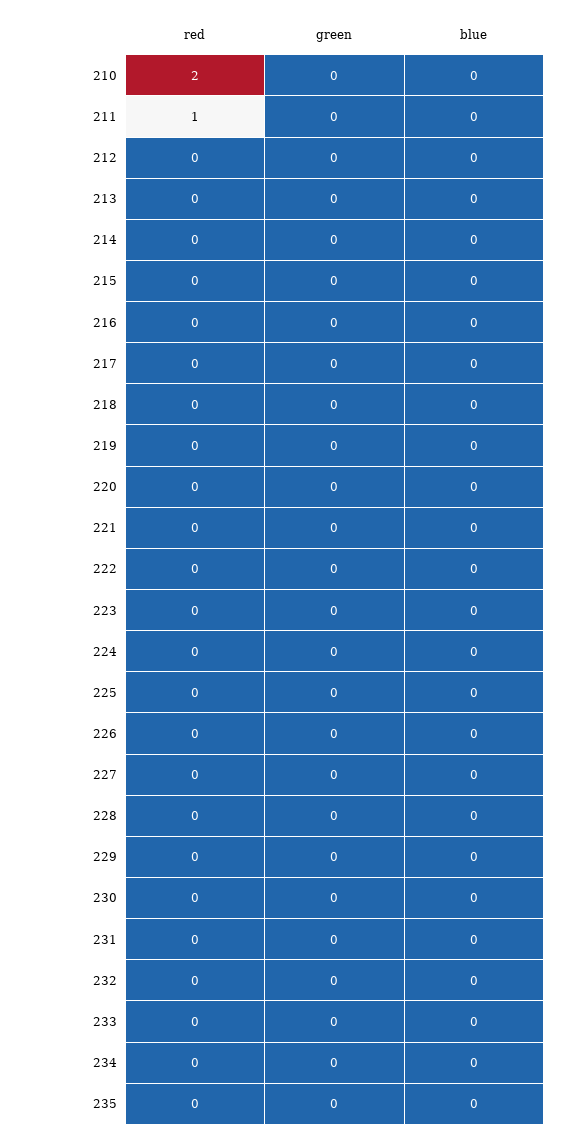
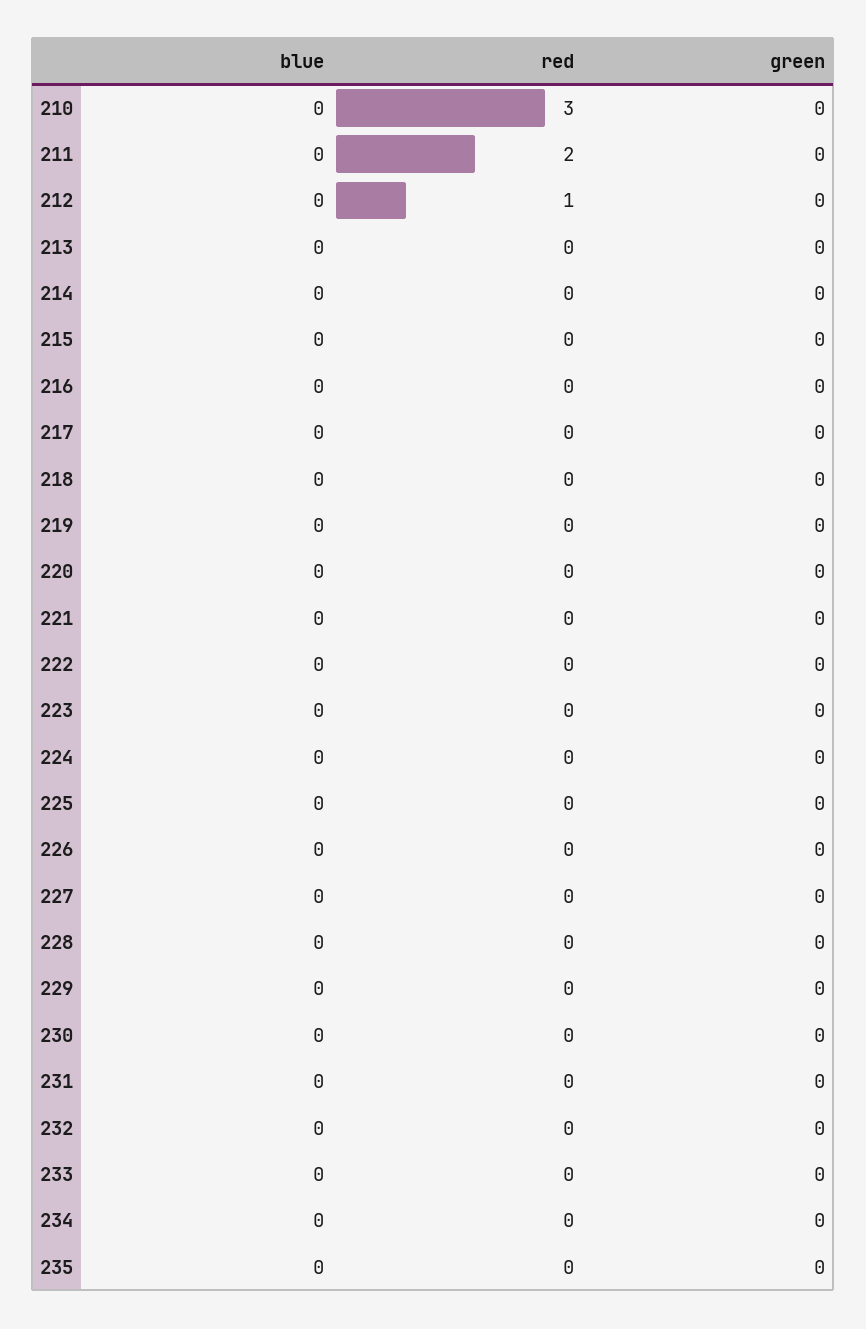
  {
    "red": {
-     "210": 2,
+     "210": 3,
-     "211": 1,
+     "211": 2,
-     "212": 0,
+     "212": 1,
      "213": 0,
      "214": 0,
      "215": 0,
      "216": 0,
      "217": 0,
      "218": 0,
      "219": 0,
      "220": 0,
      "221": 0,
      "222": 0,
      "223": 0,
      "224": 0,
      "225": 0,
      "226": 0,
      "227": 0,
      "228": 0,
      "229": 0,
      "230": 0,
      "231": 0,
      "232": 0,
      "233": 0,
      "234": 0,
      "235": 0
    },
    "green": {
      "210": 0,
      "211": 0,
      "212": 0,
      "213": 0,
      "214": 0,
      "215": 0,
      "216": 0,
      "217": 0,
      "218": 0,
      "219": 0,
      "220": 0,
      "221": 0,
      "222": 0,
      "223": 0,
      "224": 0,
      "225": 0,
      "226": 0,
      "227": 0,
      "228": 0,
      "229": 0,
      "230": 0,
      "231": 0,
      "232": 0,
      "233": 0,
      "234": 0,
      "235": 0
    },
    "blue": {
      "210": 0,
      "211": 0,
      "212": 0,
      "213": 0,
      "214": 0,
      "215": 0,
      "216": 0,
      "217": 0,
      "218": 0,
      "219": 0,
      "220": 0,
      "221": 0,
      "222": 0,
      "223": 0,
      "224": 0,
      "225": 0,
      "226": 0,
      "227": 0,
      "228": 0,
      "229": 0,
      "230": 0,
      "231": 0,
      "232": 0,
      "233": 0,
      "234": 0,
      "235": 0
    }
  }

